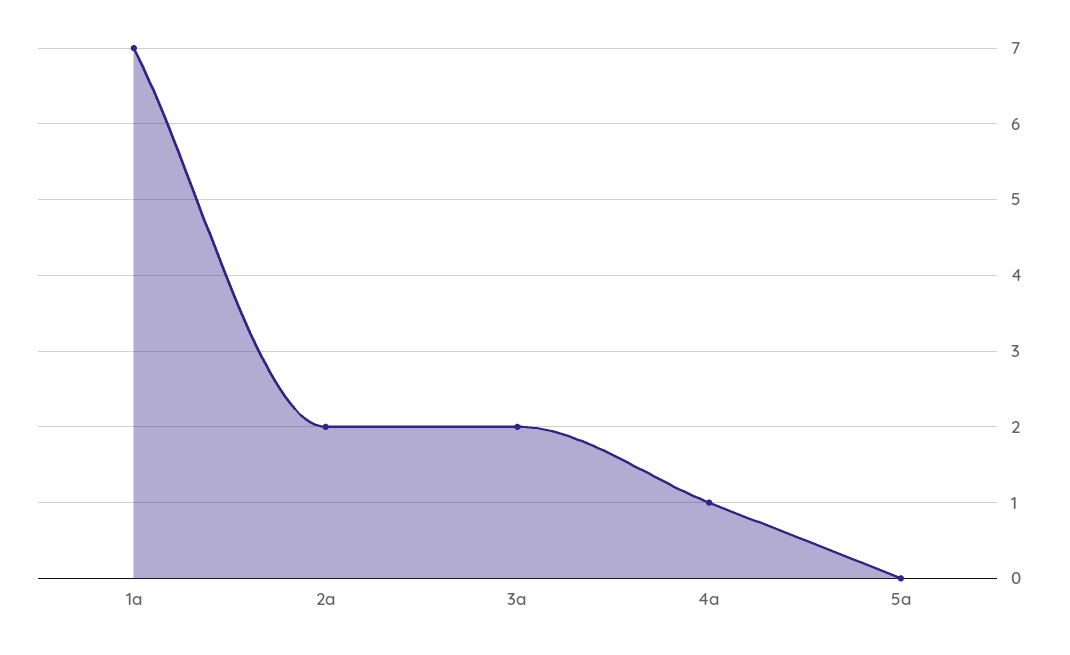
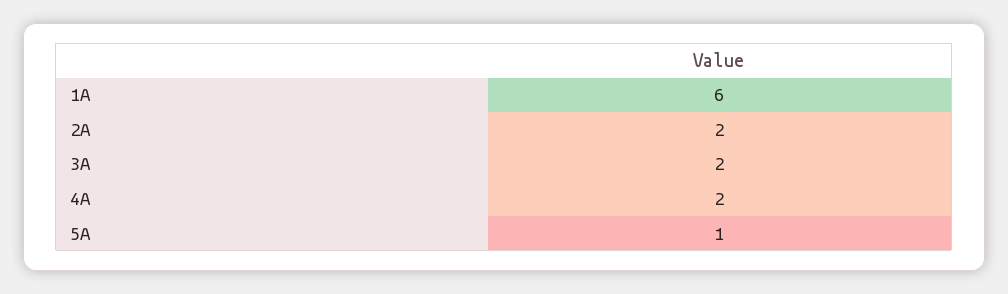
  {
-   "1a": 7,
+   "1a": 6,
    "2a": 2,
    "3a": 2,
-   "4a": 1,
+   "4a": 2,
-   "5a": 0
+   "5a": 1
  }

